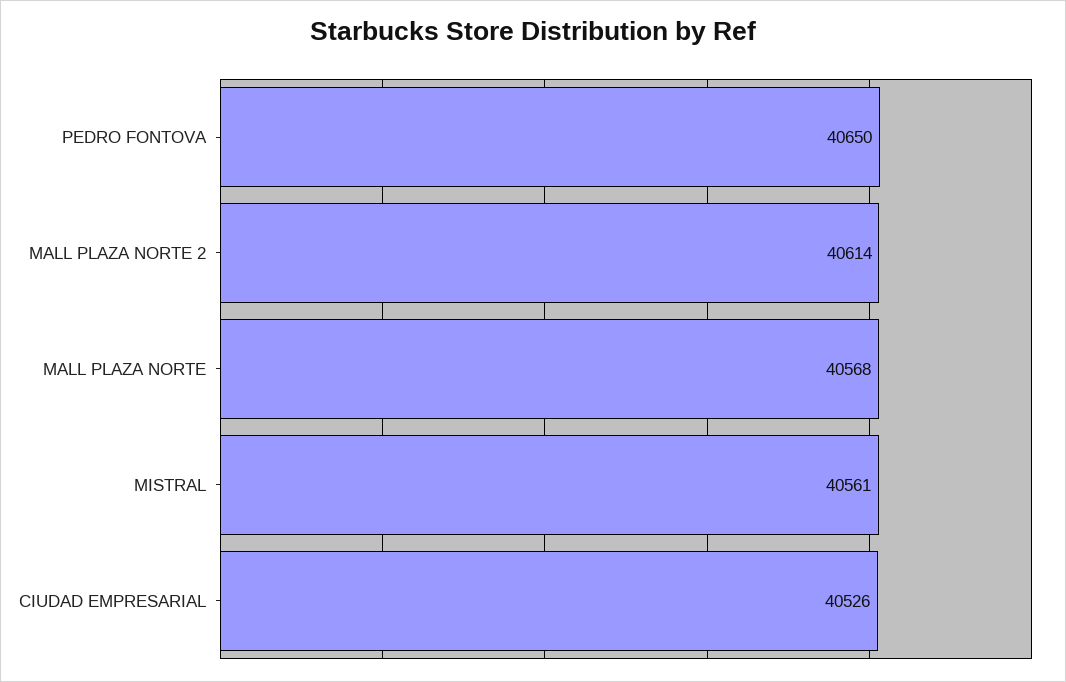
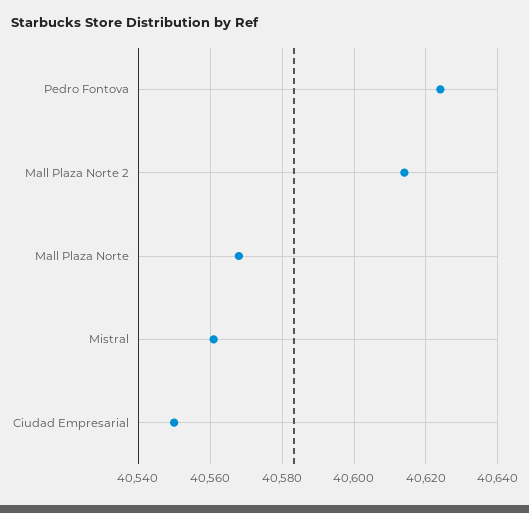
  {
-   "PEDRO FONTOVA": 40650,
+   "PEDRO FONTOVA": 40625,
    "MALL PLAZA NORTE 2": 40614,
    "MALL PLAZA NORTE": 40568,
    "MISTRAL": 40561,
-   "CIUDAD EMPRESARIAL": 40526
+   "CIUDAD EMPRESARIAL": 40550
  }

